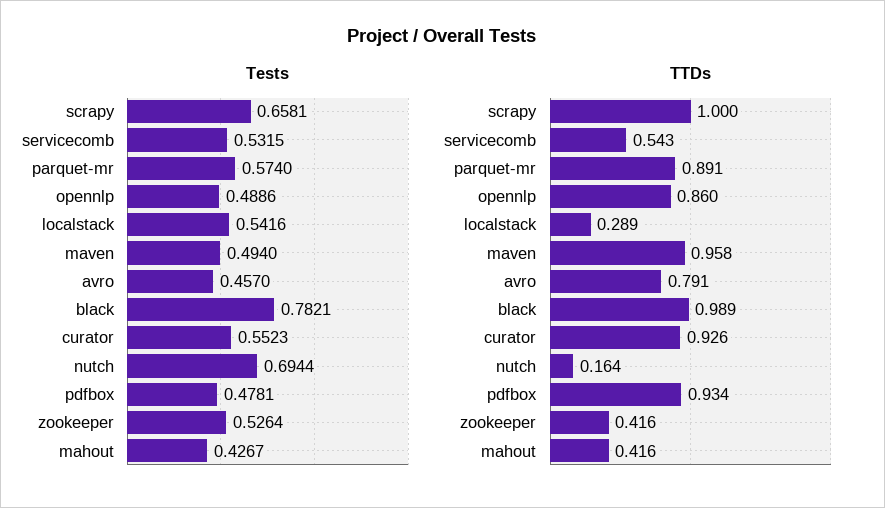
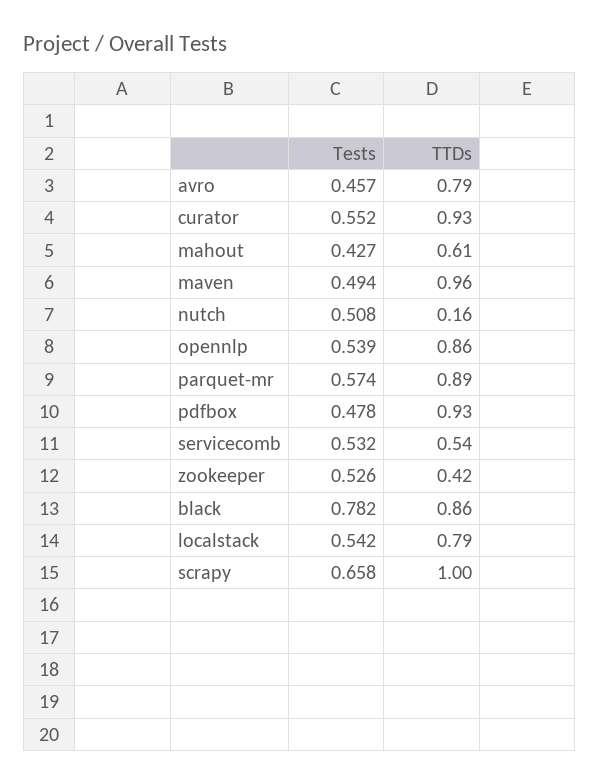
  {
    "Tests": {
      "scrapy": 0.6581,
      "servicecomb": 0.5315,
      "parquet-mr": 0.574,
-     "opennlp": 0.4886,
+     "opennlp": 0.539,
      "localstack": 0.5416,
      "maven": 0.494,
      "avro": 0.457,
      "black": 0.7821,
      "curator": 0.5523,
-     "nutch": 0.6944,
+     "nutch": 0.508,
      "pdfbox": 0.4781,
      "zookeeper": 0.5264,
      "mahout": 0.4267
    },
    "TTDs": {
      "scrapy": 1,
      "servicecomb": 0.543,
      "parquet-mr": 0.891,
      "opennlp": 0.86,
-     "localstack": 0.289,
+     "localstack": 0.79,
      "maven": 0.958,
      "avro": 0.791,
-     "black": 0.989,
+     "black": 0.86,
      "curator": 0.926,
      "nutch": 0.164,
      "pdfbox": 0.934,
      "zookeeper": 0.416,
-     "mahout": 0.416
+     "mahout": 0.61
    }
  }

